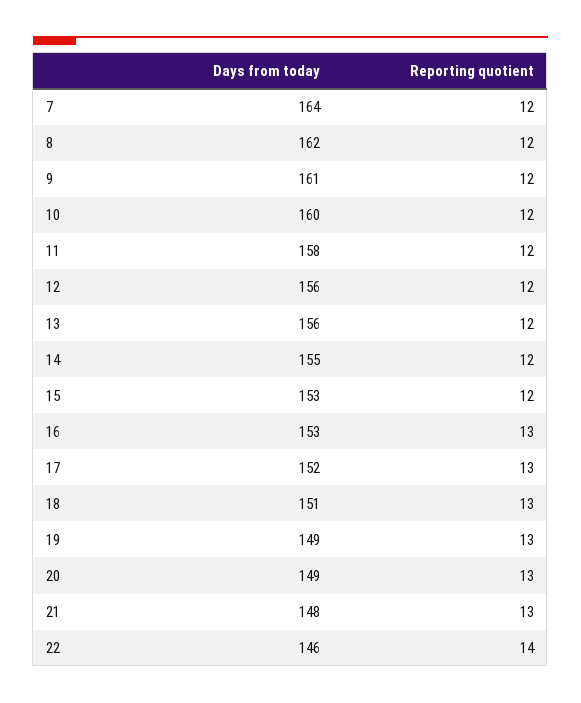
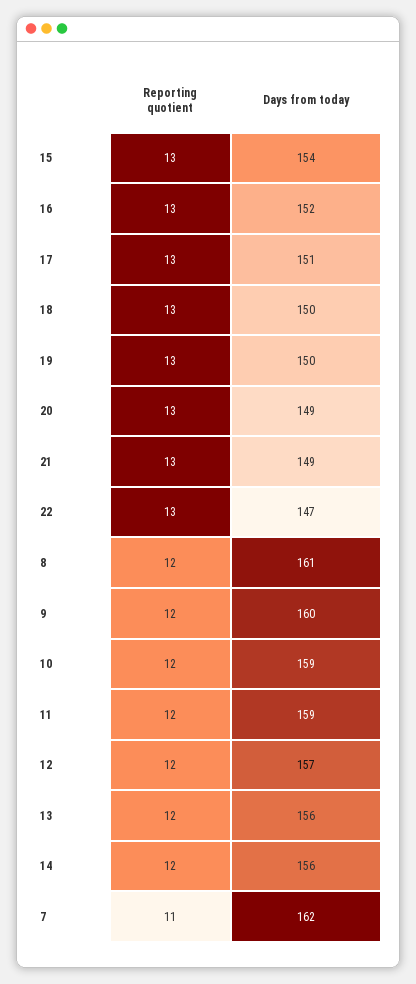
  {
    "Days from today": {
-     "7": 164,
+     "7": 162,
-     "8": 162,
+     "8": 161,
-     "9": 161,
+     "9": 160,
-     "10": 160,
+     "10": 159,
-     "11": 158,
+     "11": 159,
-     "12": 156,
+     "12": 157,
      "13": 156,
-     "14": 155,
+     "14": 156,
-     "15": 153,
+     "15": 154,
-     "16": 153,
+     "16": 152,
-     "17": 152,
+     "17": 151,
-     "18": 151,
+     "18": 150,
-     "19": 149,
+     "19": 150,
      "20": 149,
-     "21": 148,
+     "21": 149,
-     "22": 146
+     "22": 147
    },
    "Reporting quotient": {
-     "7": 12,
+     "7": 11,
      "8": 12,
      "9": 12,
      "10": 12,
      "11": 12,
      "12": 12,
      "13": 12,
      "14": 12,
-     "15": 12,
+     "15": 13,
      "16": 13,
      "17": 13,
      "18": 13,
      "19": 13,
      "20": 13,
      "21": 13,
-     "22": 14
+     "22": 13
    }
  }

